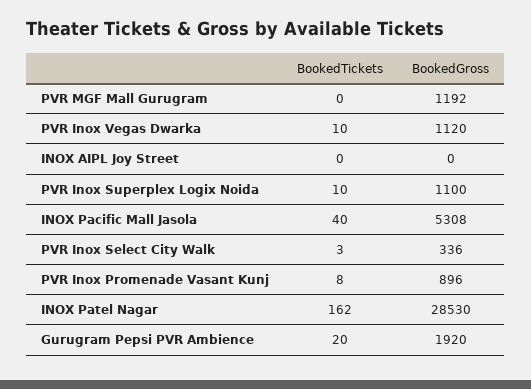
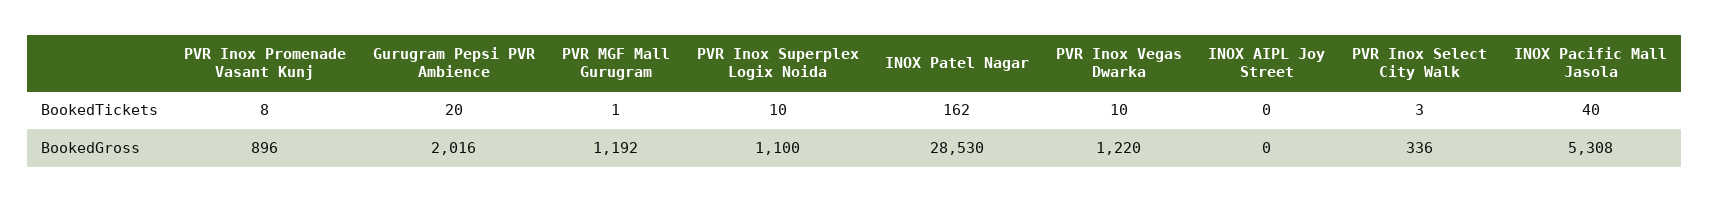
  {
    "BookedTickets": {
-     "PVR MGF Mall Gurugram": 0,
+     "PVR MGF Mall Gurugram": 1,
      "PVR Inox Vegas Dwarka": 10,
      "INOX AIPL Joy Street": 0,
      "PVR Inox Superplex Logix Noida": 10,
      "INOX Pacific Mall Jasola": 40,
      "PVR Inox Select City Walk": 3,
      "PVR Inox Promenade Vasant Kunj": 8,
      "INOX Patel Nagar": 162,
      "Gurugram Pepsi PVR Ambience": 20
    },
    "BookedGross": {
      "PVR MGF Mall Gurugram": 1192,
-     "PVR Inox Vegas Dwarka": 1120,
+     "PVR Inox Vegas Dwarka": 1220,
      "INOX AIPL Joy Street": 0,
      "PVR Inox Superplex Logix Noida": 1100,
      "INOX Pacific Mall Jasola": 5308,
      "PVR Inox Select City Walk": 336,
      "PVR Inox Promenade Vasant Kunj": 896,
      "INOX Patel Nagar": 28530,
-     "Gurugram Pepsi PVR Ambience": 1920
+     "Gurugram Pepsi PVR Ambience": 2016
    }
  }

